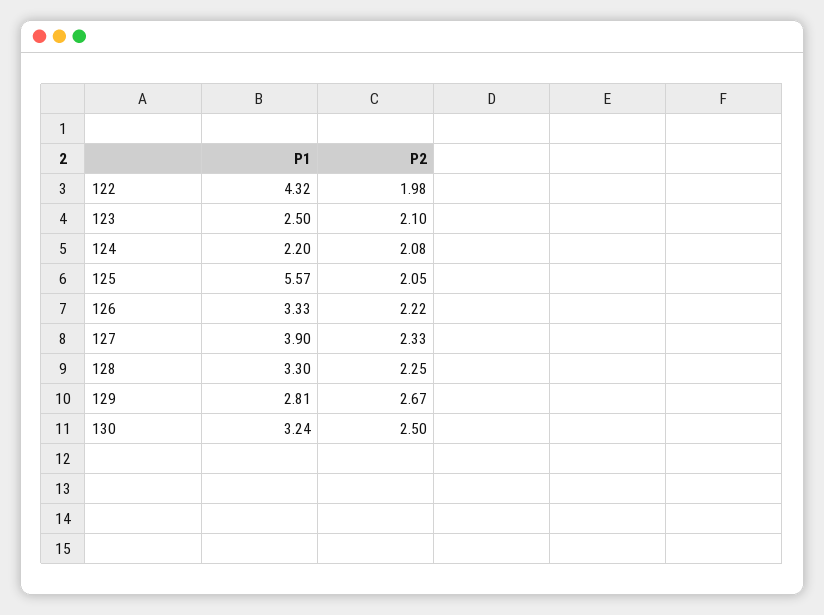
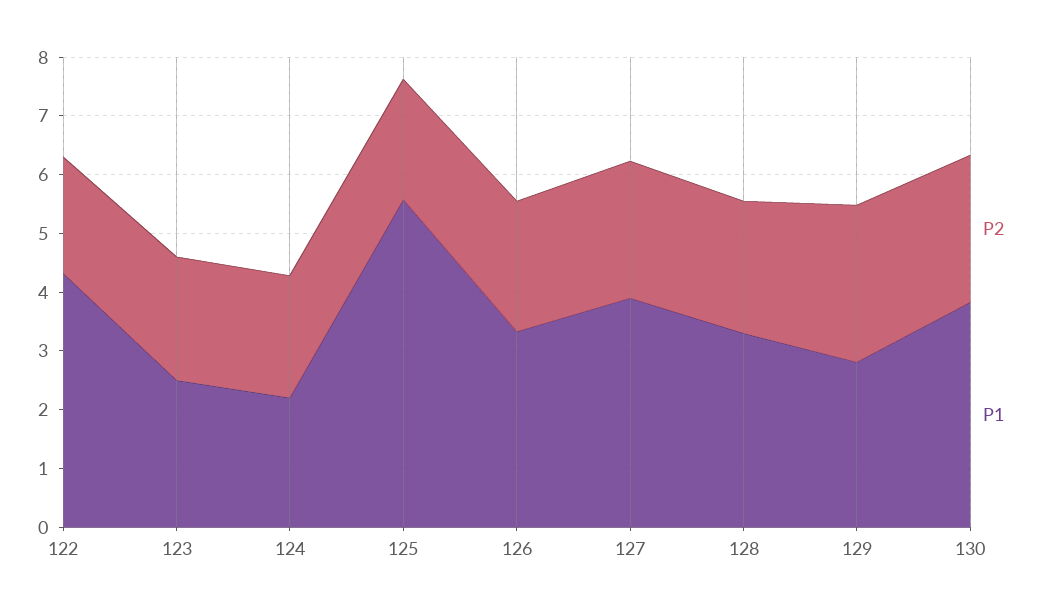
  {
    "P1": {
      "122": 4.32,
      "123": 2.5,
      "124": 2.2,
      "125": 5.57,
      "126": 3.33,
      "127": 3.9,
      "128": 3.3,
      "129": 2.81,
-     "130": 3.24
+     "130": 3.8
    },
    "P2": {
      "122": 1.98,
      "123": 2.1,
      "124": 2.08,
      "125": 2.05,
      "126": 2.22,
      "127": 2.33,
      "128": 2.25,
      "129": 2.67,
      "130": 2.5
    }
  }

